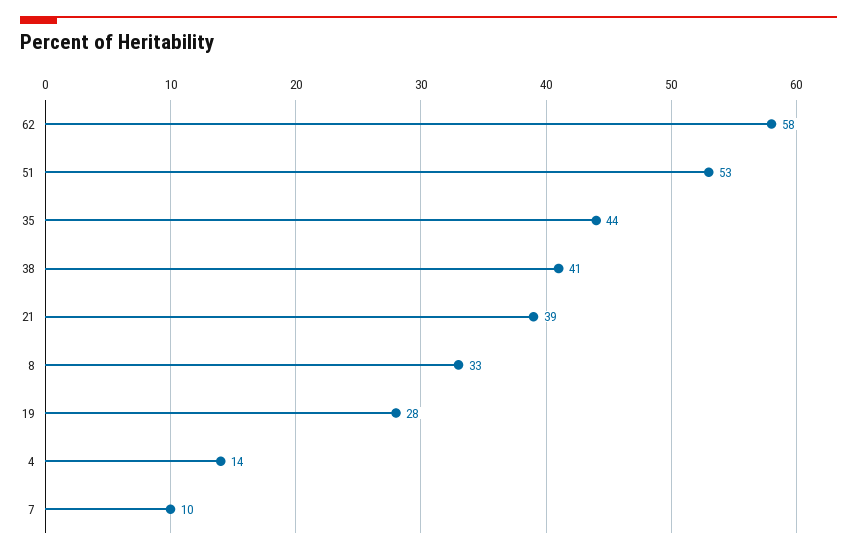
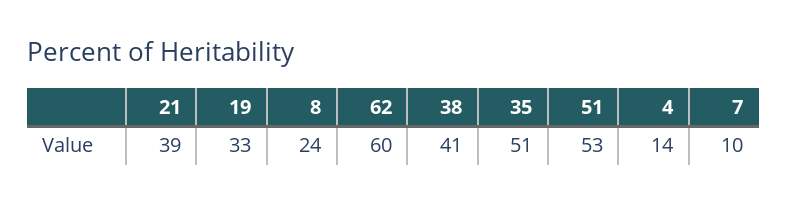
  {
-   "62": 58,
+   "62": 60,
    "51": 53,
-   "35": 44,
+   "35": 51,
    "38": 41,
    "21": 39,
-   "8": 33,
+   "8": 24,
-   "19": 28,
+   "19": 33,
    "4": 14,
    "7": 10
  }

